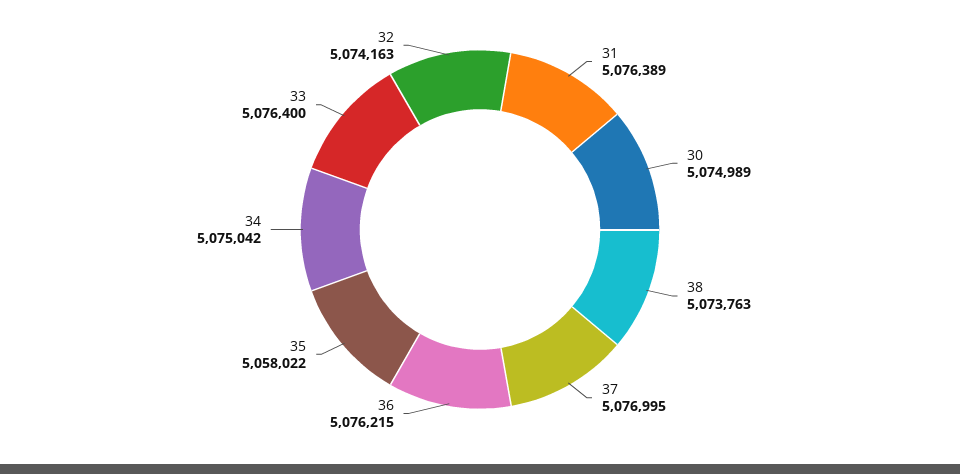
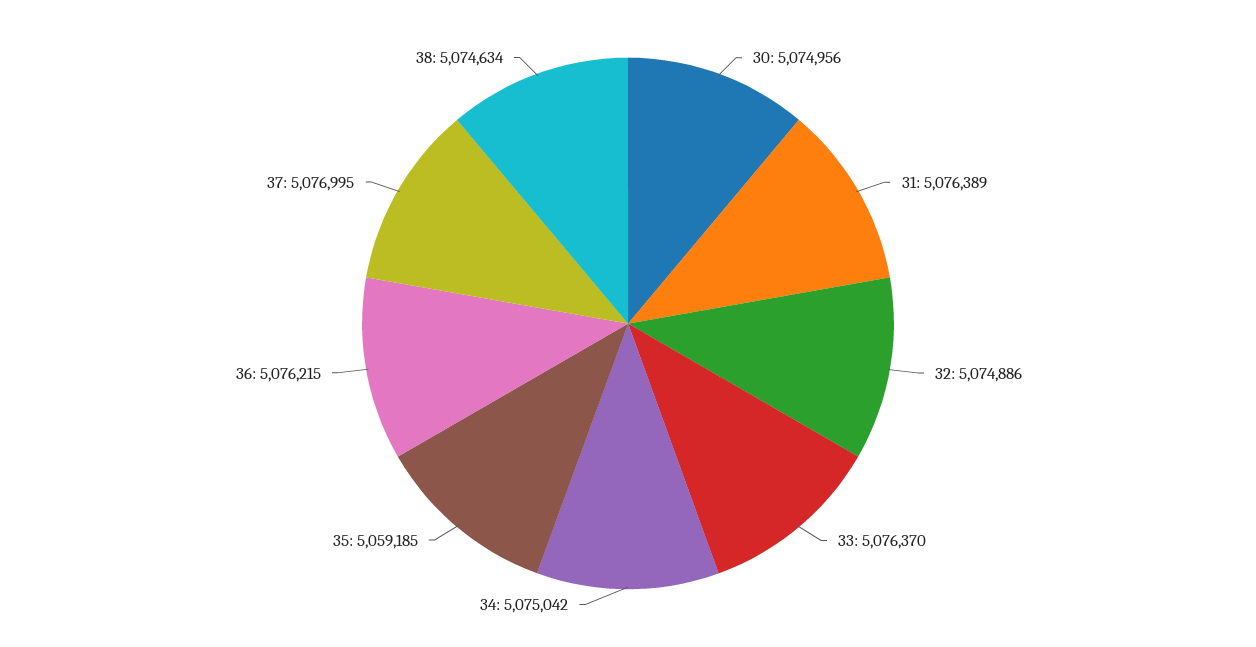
  {
    "31": 5076389,
-   "30": 5074989,
+   "30": 5074956,
-   "38": 5073763,
+   "38": 5074634,
    "37": 5076995,
    "36": 5076215,
-   "35": 5058022,
+   "35": 5059185,
    "34": 5075042,
-   "33": 5076400,
+   "33": 5076370,
-   "32": 5074163
+   "32": 5074886
  }

